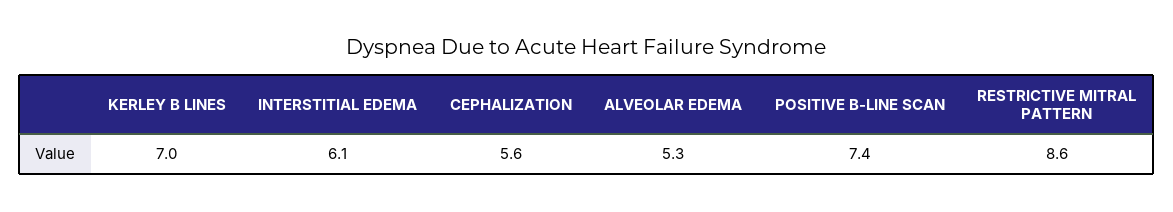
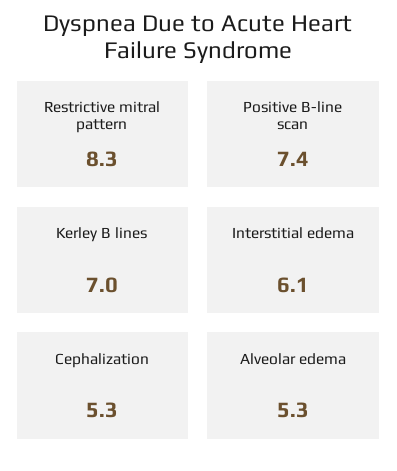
  {
    "KERLEY B LINES": 7,
    "INTERSTITIAL EDEMA": 6.1,
-   "CEPHALIZATION": 5.6,
+   "CEPHALIZATION": 5.3,
    "ALVEOLAR EDEMA": 5.3,
    "POSITIVE B-LINE SCAN": 7.4,
-   "RESTRICTIVE MITRAL PATTERN": 8.6
+   "RESTRICTIVE MITRAL PATTERN": 8.3
  }

